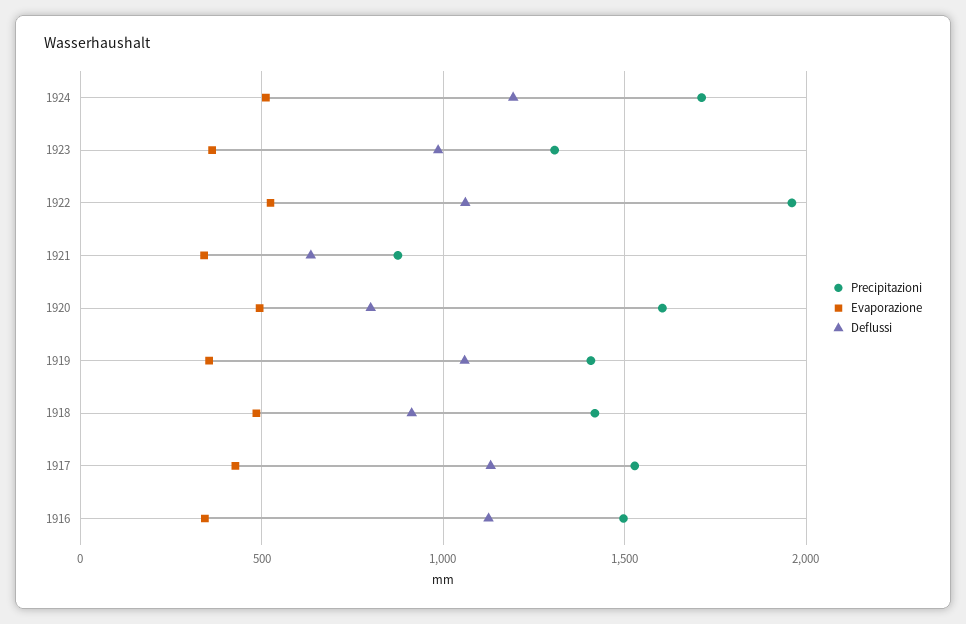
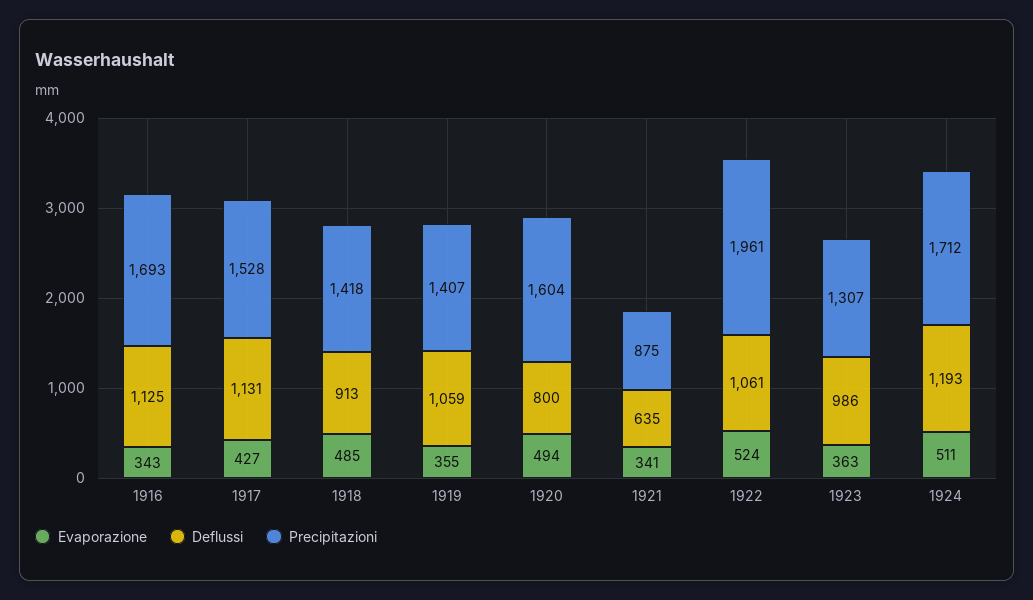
  {
    "Precipitazioni": {
      "1924": 1712,
      "1923": 1307,
      "1922": 1961,
      "1921": 875,
      "1920": 1604,
      "1919": 1407,
      "1918": 1418,
      "1917": 1528,
-     "1916": 1500
+     "1916": 1693
    },
    "Evaporazione": {
      "1924": 511,
      "1923": 363,
      "1922": 524,
      "1921": 341,
      "1920": 494,
      "1919": 355,
      "1918": 485,
      "1917": 427,
      "1916": 343
    },
    "Deflussi": {
      "1924": 1193,
      "1923": 986,
      "1922": 1061,
      "1921": 635,
      "1920": 800,
      "1919": 1059,
      "1918": 913,
      "1917": 1131,
      "1916": 1125
    }
  }

